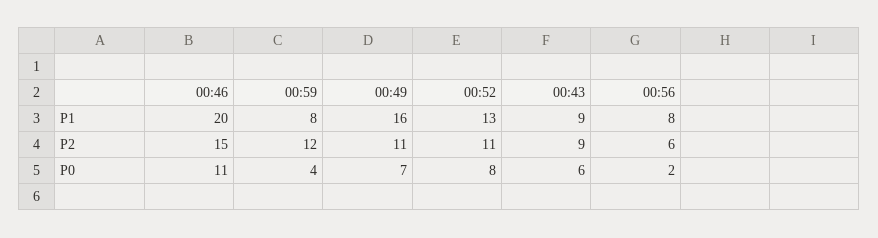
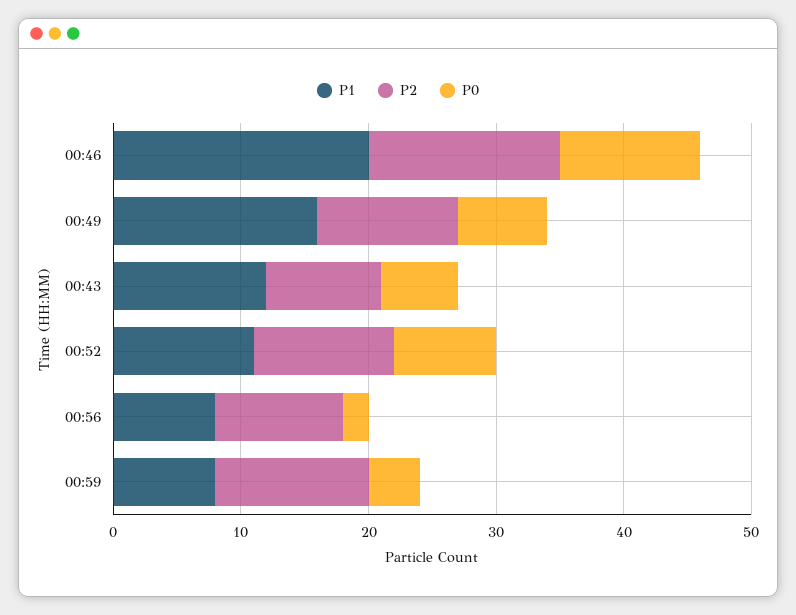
  {
    "P1": {
      "00:46": 20,
      "00:59": 8,
      "00:49": 16,
-     "00:52": 13,
+     "00:52": 11,
-     "00:43": 9,
+     "00:43": 12,
      "00:56": 8
    },
    "P2": {
      "00:46": 15,
      "00:59": 12,
      "00:49": 11,
      "00:52": 11,
      "00:43": 9,
-     "00:56": 6
+     "00:56": 10
    },
    "P0": {
      "00:46": 11,
      "00:59": 4,
      "00:49": 7,
      "00:52": 8,
      "00:43": 6,
      "00:56": 2
    }
  }

